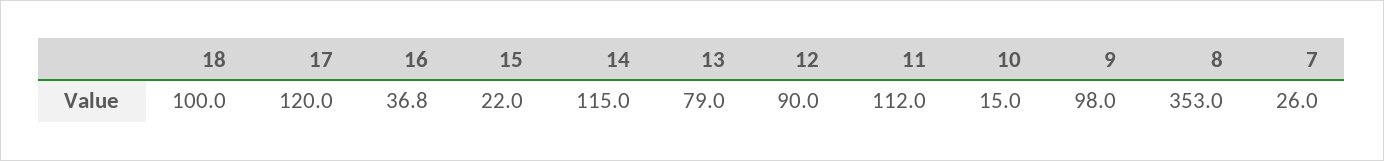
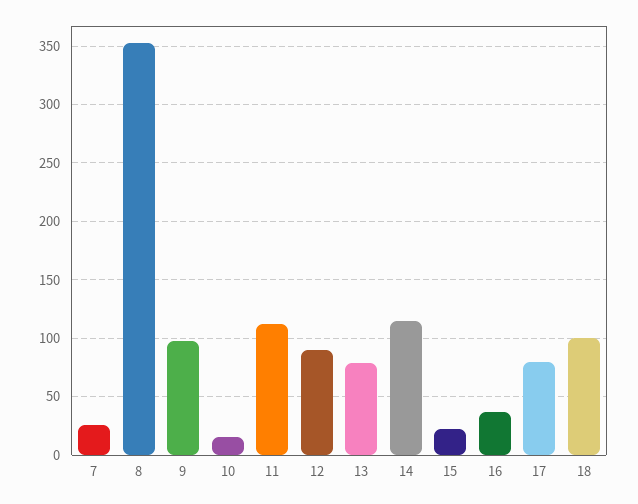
  {
    "18": 100,
-   "17": 120,
+   "17": 80,
    "16": 36.8,
    "15": 22,
    "14": 115,
    "13": 79,
    "12": 90,
    "11": 112,
    "10": 15,
    "9": 98,
    "8": 353,
    "7": 26
  }

